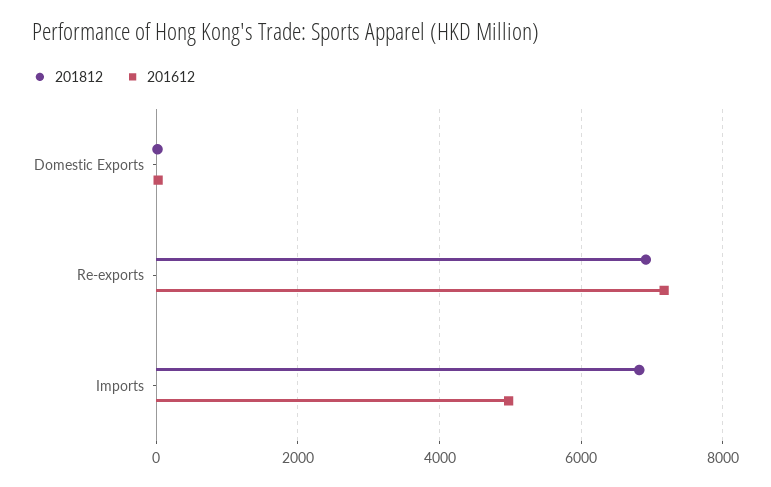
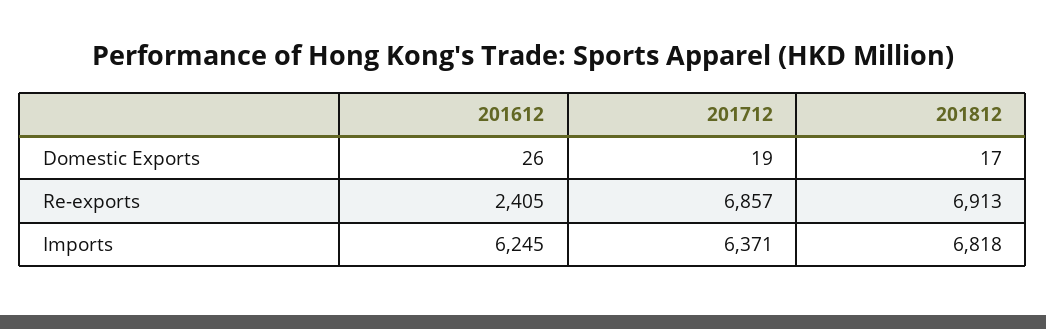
  {
    "201812": {
      "Domestic Exports": 17,
      "Re-exports": 6913,
      "Imports": 6818
    },
    "201612": {
      "Domestic Exports": 26,
-     "Re-exports": 7200,
+     "Re-exports": 2405,
-     "Imports": 5000
+     "Imports": 6245
-   }
+   },
+   "201712": {
+     "Domestic Exports": 19,
+     "Re-exports": 6857,
+     "Imports": 6371
+   }
  }

